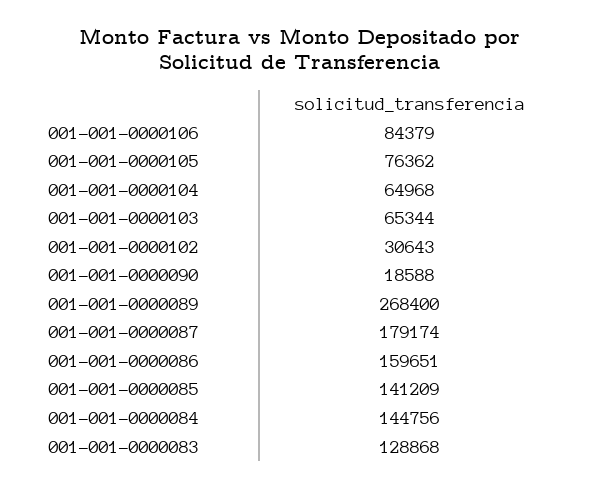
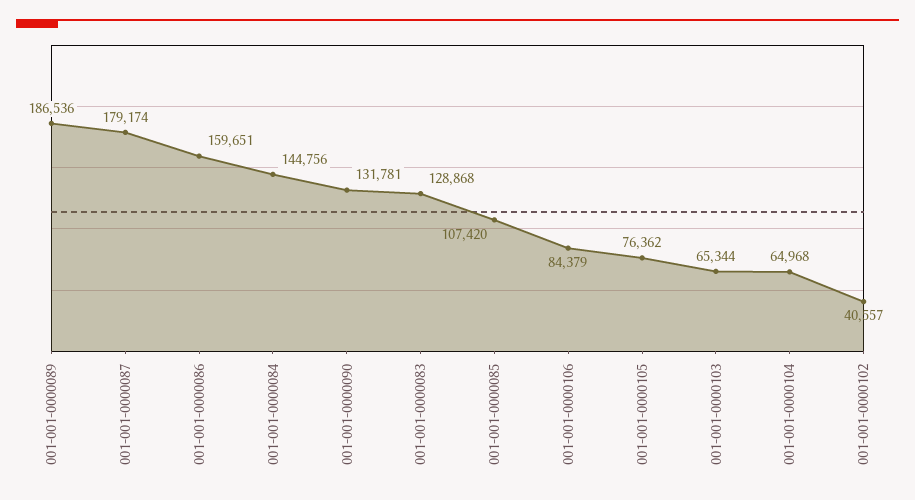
  {
    "001-001-0000106": 84379,
    "001-001-0000105": 76362,
    "001-001-0000104": 64968,
    "001-001-0000103": 65344,
-   "001-001-0000102": 30643,
+   "001-001-0000102": 40557,
-   "001-001-0000090": 18588,
+   "001-001-0000090": 131781,
-   "001-001-0000089": 268400,
+   "001-001-0000089": 186536,
    "001-001-0000087": 179174,
    "001-001-0000086": 159651,
-   "001-001-0000085": 141209,
+   "001-001-0000085": 107420,
    "001-001-0000084": 144756,
    "001-001-0000083": 128868
  }

